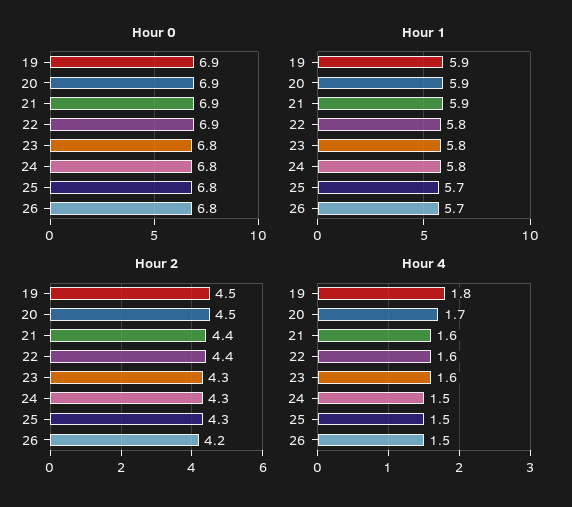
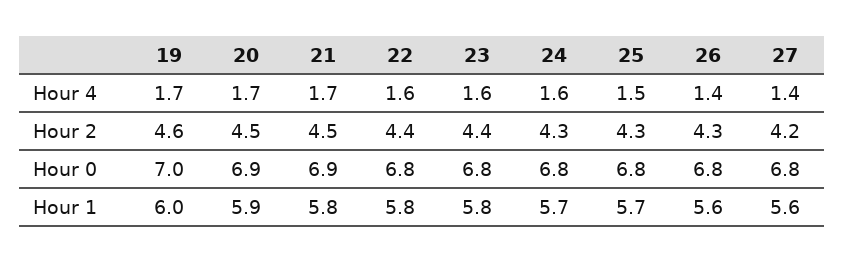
  {
    "Hour 0": {
-     "19": 6.9,
+     "19": 7,
      "20": 6.9,
      "21": 6.9,
-     "22": 6.9,
+     "22": 6.8,
      "23": 6.8,
      "24": 6.8,
      "25": 6.8,
-     "26": 6.8
+     "26": 6.8,
+     "27": 6.8
    },
    "Hour 1": {
-     "19": 5.9,
+     "19": 6,
      "20": 5.9,
-     "21": 5.9,
+     "21": 5.8,
      "22": 5.8,
      "23": 5.8,
-     "24": 5.8,
+     "24": 5.7,
      "25": 5.7,
-     "26": 5.7
+     "26": 5.6,
+     "27": 5.6
    },
    "Hour 2": {
-     "19": 4.5,
+     "19": 4.6,
      "20": 4.5,
-     "21": 4.4,
+     "21": 4.5,
      "22": 4.4,
-     "23": 4.3,
+     "23": 4.4,
      "24": 4.3,
      "25": 4.3,
-     "26": 4.2
+     "26": 4.3,
+     "27": 4.2
    },
    "Hour 4": {
-     "19": 1.8,
+     "19": 1.7,
      "20": 1.7,
-     "21": 1.6,
+     "21": 1.7,
      "22": 1.6,
      "23": 1.6,
-     "24": 1.5,
+     "24": 1.6,
      "25": 1.5,
-     "26": 1.5
+     "26": 1.4,
+     "27": 1.4
    }
  }

